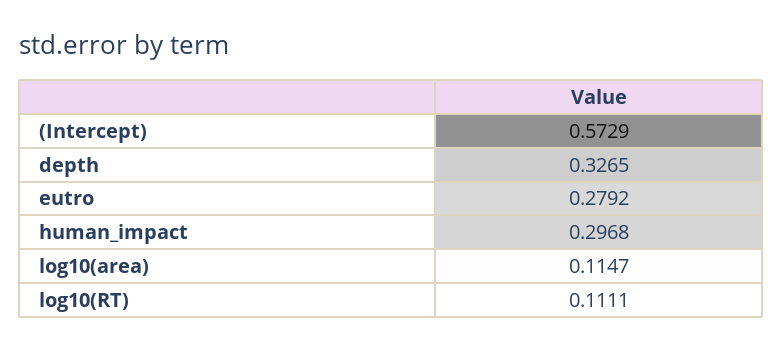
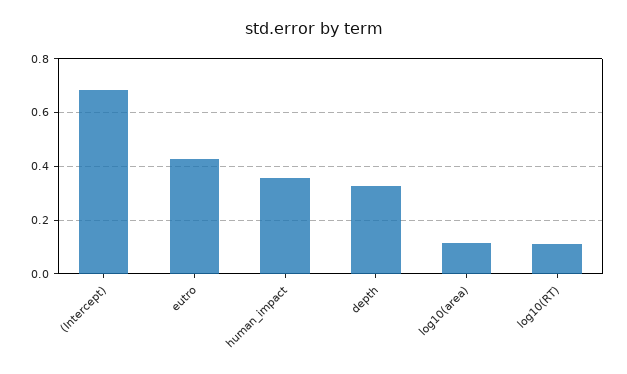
  {
-   "(Intercept)": 0.5729,
+   "(Intercept)": 0.675,
    "depth": 0.3265,
-   "eutro": 0.2792,
+   "eutro": 0.425,
-   "human_impact": 0.2968,
+   "human_impact": 0.35,
    "log10(area)": 0.1147,
    "log10(RT)": 0.1111
  }

